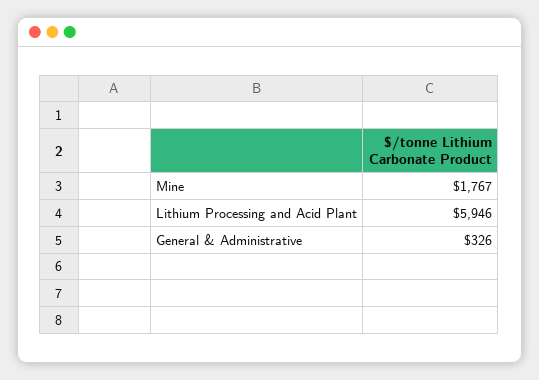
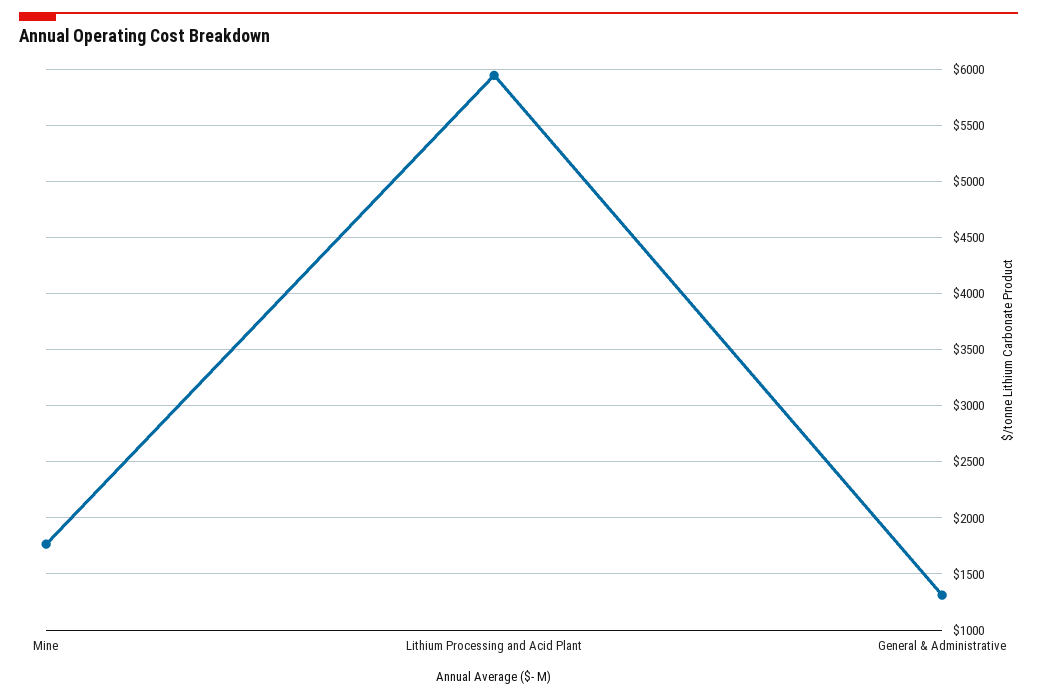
  {
    "Mine": 1767,
    "Lithium Processing and Acid Plant": 5946,
-   "General & Administrative": 326
+   "General & Administrative": 1300
  }

